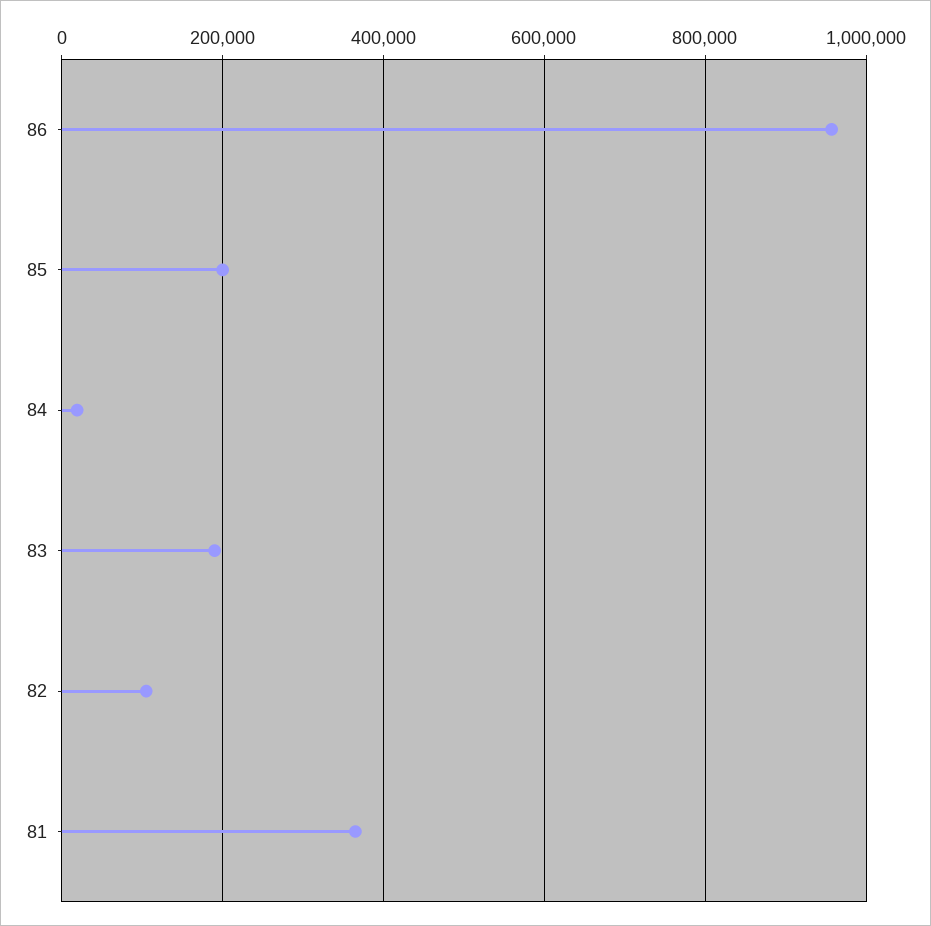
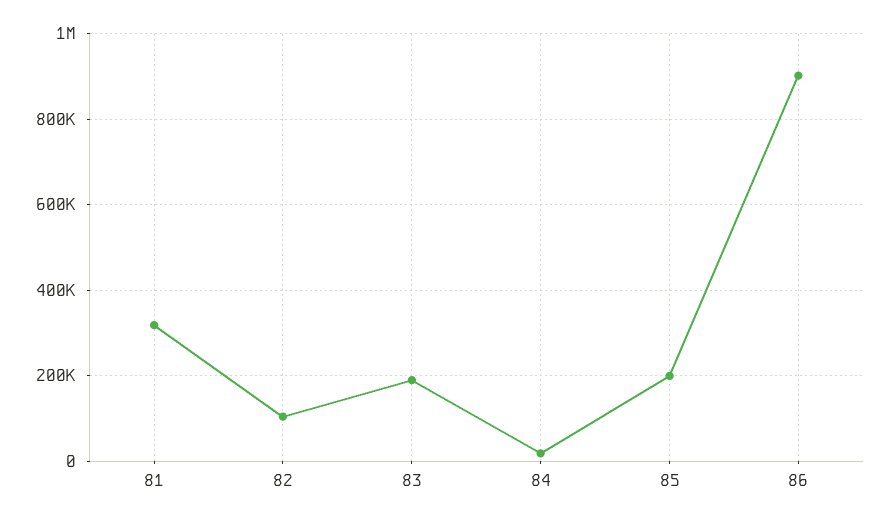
  {
-   "86": 960000,
+   "86": 900000,
    "85": 200000,
    "84": 20000,
    "83": 200000,
    "82": 100000,
-   "81": 360000
+   "81": 320000
  }

